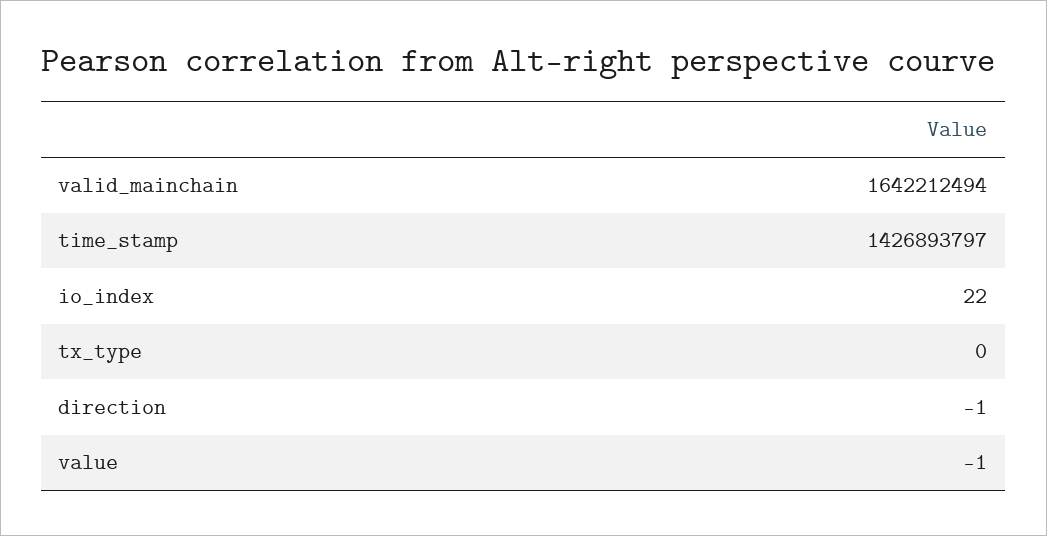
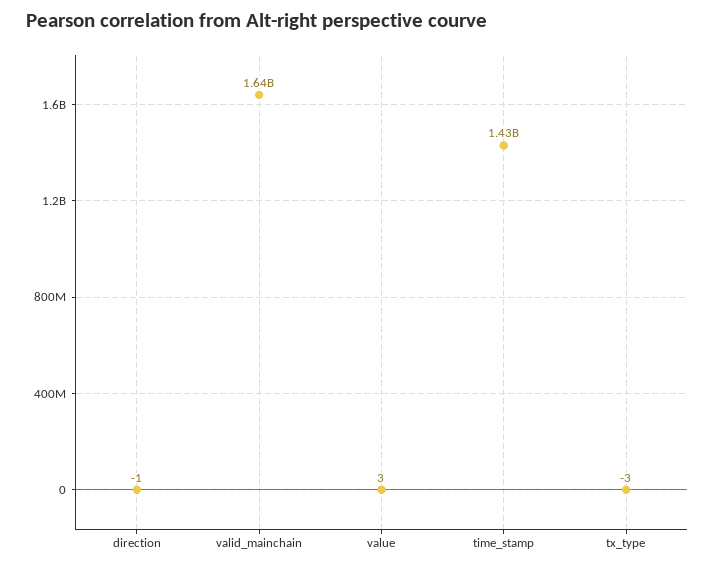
  {
    "valid_mainchain": 1642212494,
    "time_stamp": 1426893797,
-   "io_index": 22,
-   "tx_type": 0,
+   "tx_type": -3,
    "direction": -1,
-   "value": -1
+   "value": 3
  }

